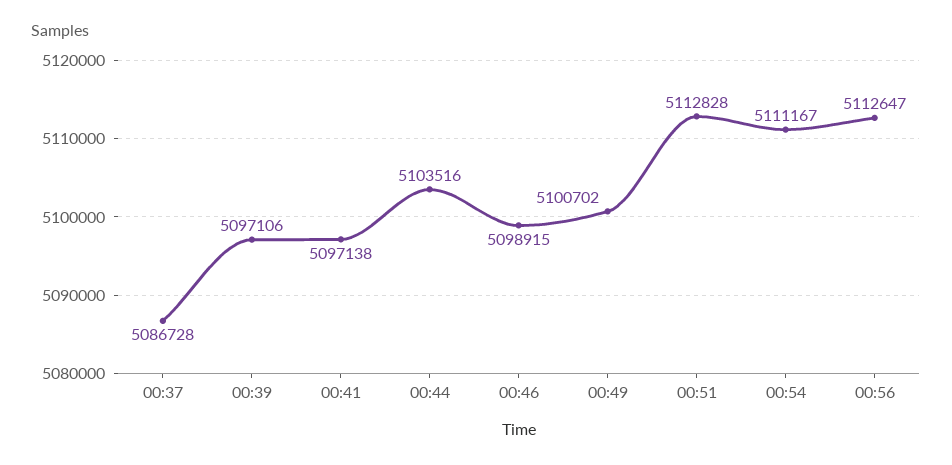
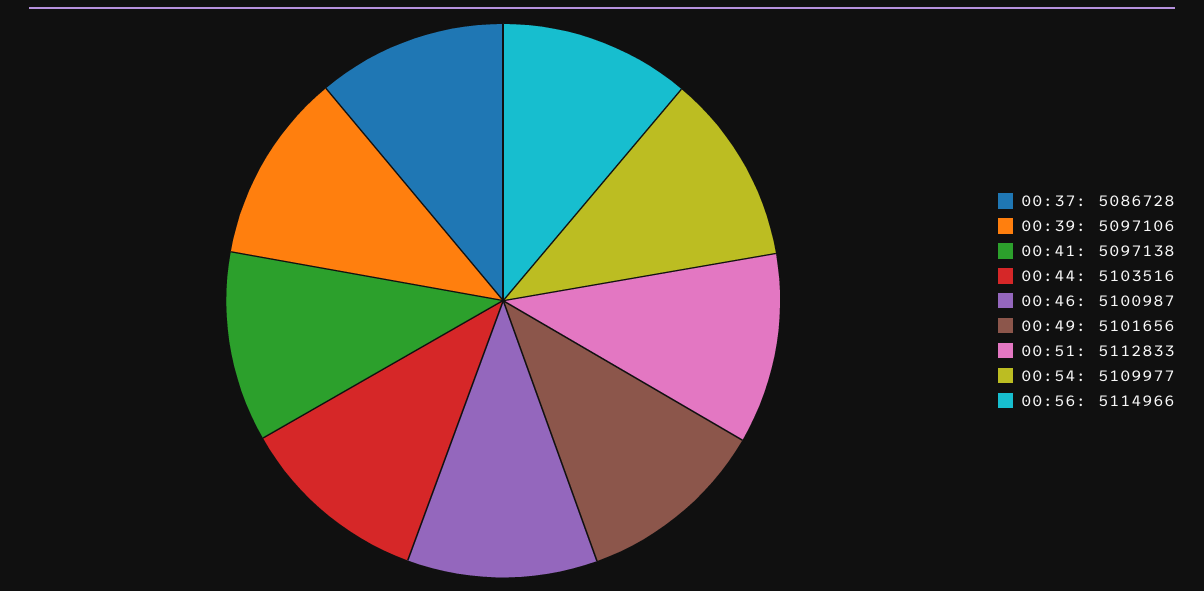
  {
    "00:37": 5086728,
    "00:39": 5097106,
    "00:41": 5097138,
    "00:44": 5103516,
-   "00:46": 5098915,
+   "00:46": 5100987,
-   "00:49": 5100702,
+   "00:49": 5101656,
-   "00:51": 5112828,
+   "00:51": 5112833,
-   "00:54": 5111167,
+   "00:54": 5109977,
-   "00:56": 5112647
+   "00:56": 5114966
  }

